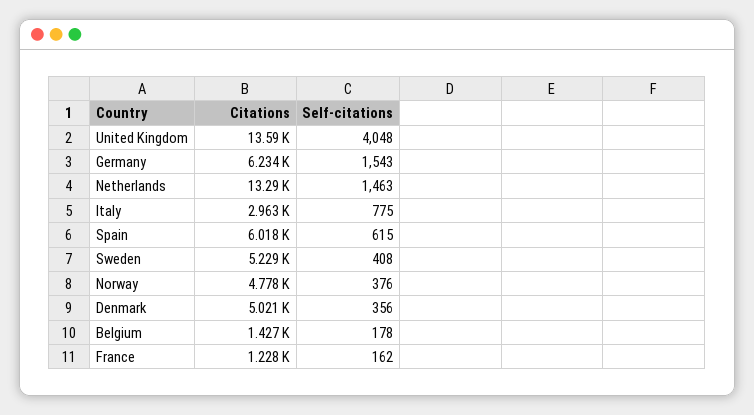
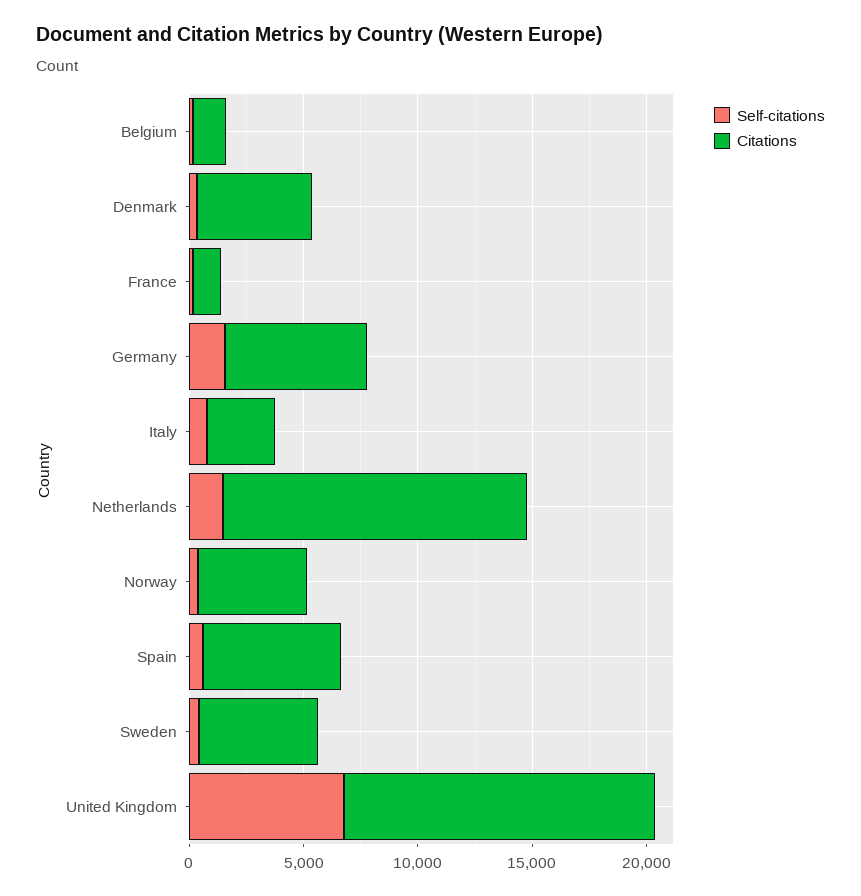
  {
    "Citations": {
      "United Kingdom": 13590,
      "Germany": 6234,
      "Netherlands": 13290,
      "Italy": 2963,
      "Spain": 6018,
      "Sweden": 5229,
      "Norway": 4778,
      "Denmark": 5021,
      "Belgium": 1427,
      "France": 1228
    },
    "Self-citations": {
-     "United Kingdom": 4048,
+     "United Kingdom": 7000,
      "Germany": 1543,
      "Netherlands": 1463,
      "Italy": 775,
      "Spain": 615,
      "Sweden": 408,
      "Norway": 376,
      "Denmark": 356,
      "Belgium": 178,
      "France": 162
    }
  }

